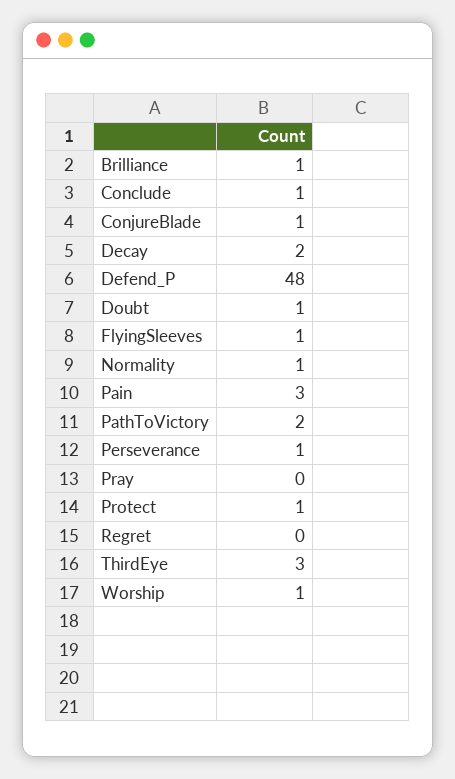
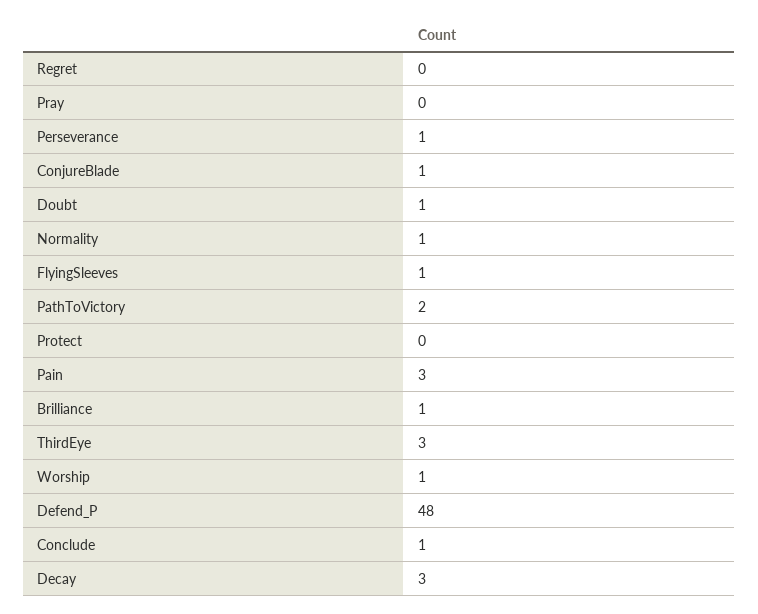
  {
    "Brilliance": 1,
    "Conclude": 1,
    "ConjureBlade": 1,
-   "Decay": 2,
+   "Decay": 3,
    "Defend_P": 48,
    "Doubt": 1,
    "FlyingSleeves": 1,
    "Normality": 1,
    "Pain": 3,
    "PathToVictory": 2,
    "Perseverance": 1,
    "Pray": 0,
-   "Protect": 1,
+   "Protect": 0,
    "Regret": 0,
    "ThirdEye": 3,
    "Worship": 1
  }

